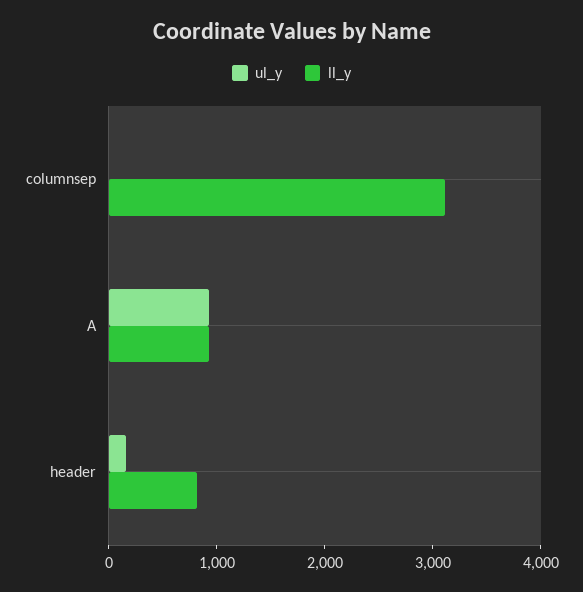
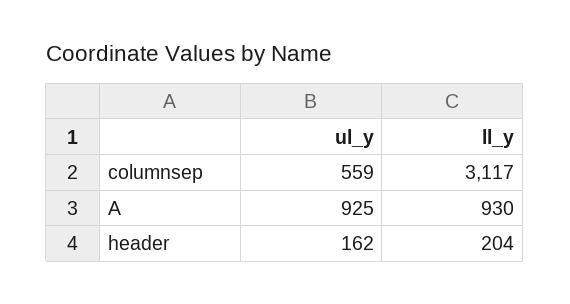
  {
    "ul_y": {
-     "columnsep": 0,
+     "columnsep": 559,
      "A": 925,
      "header": 162
    },
    "ll_y": {
      "columnsep": 3117,
      "A": 930,
-     "header": 800
+     "header": 204
    }
  }

